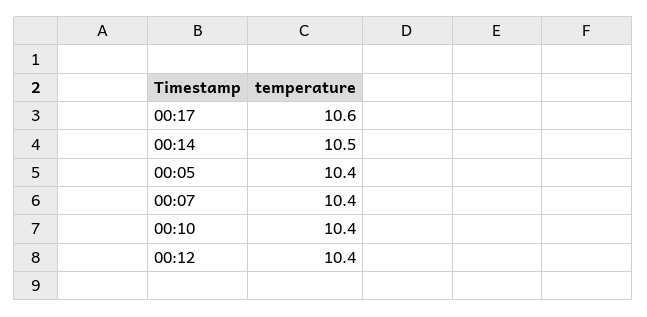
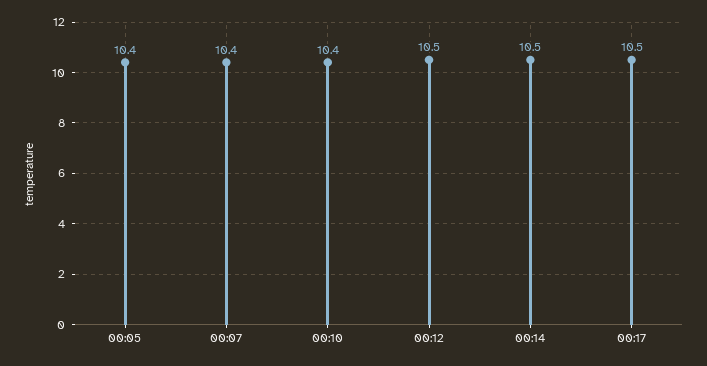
  {
-   "00:17": 10.6,
+   "00:17": 10.5,
    "00:14": 10.5,
    "00:05": 10.4,
    "00:07": 10.4,
    "00:10": 10.4,
-   "00:12": 10.4
+   "00:12": 10.5
  }

